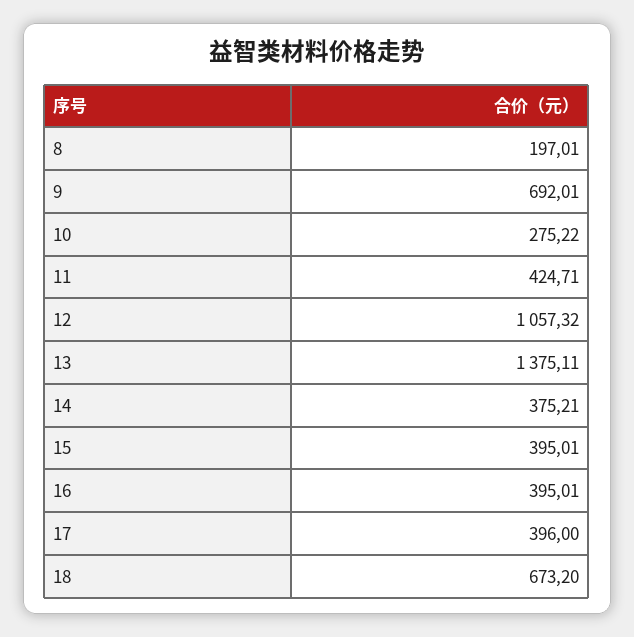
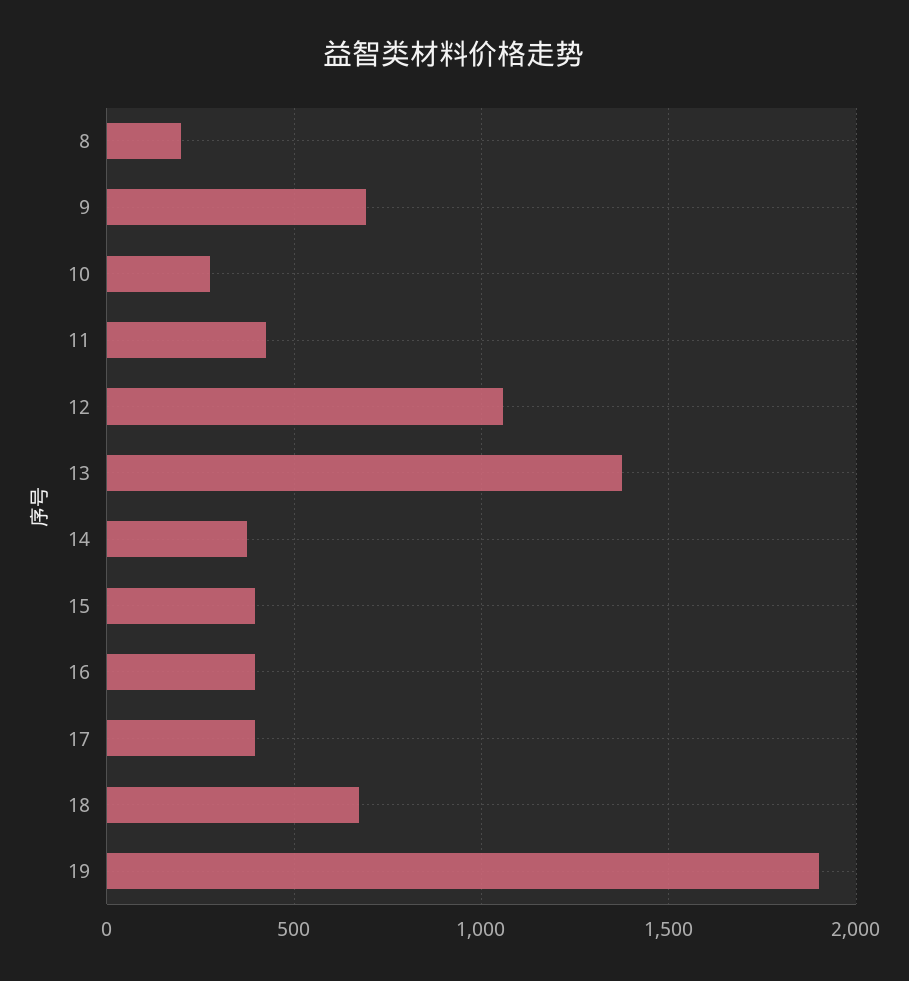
  {
    "8": 197.01,
    "9": 692.01,
    "10": 275.22,
    "11": 424.71,
    "12": 1057.32,
    "13": 1375.11,
    "14": 375.21,
    "15": 395.01,
    "16": 395.01,
    "17": 396,
-   "18": 673.2
+   "18": 673.2,
+   "19": 1900
  }

